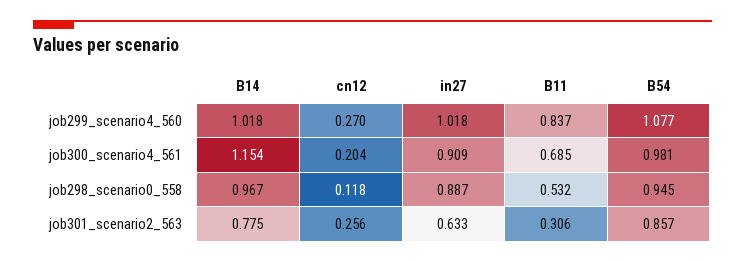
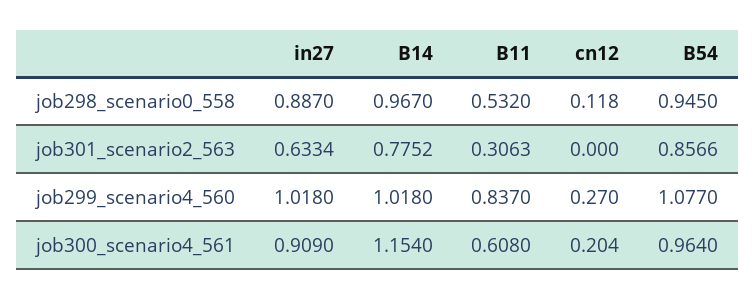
  {
    "B14": {
      "job299_scenario4_560": 1.018,
      "job300_scenario4_561": 1.154,
      "job298_scenario0_558": 0.967,
      "job301_scenario2_563": 0.7752
    },
    "cn12": {
      "job299_scenario4_560": 0.27,
      "job300_scenario4_561": 0.204,
      "job298_scenario0_558": 0.118,
-     "job301_scenario2_563": 0.256
+     "job301_scenario2_563": 0
    },
    "in27": {
      "job299_scenario4_560": 1.018,
      "job300_scenario4_561": 0.909,
      "job298_scenario0_558": 0.887,
      "job301_scenario2_563": 0.6334
    },
    "B11": {
      "job299_scenario4_560": 0.837,
-     "job300_scenario4_561": 0.685,
+     "job300_scenario4_561": 0.608,
      "job298_scenario0_558": 0.532,
      "job301_scenario2_563": 0.3063
    },
    "B54": {
      "job299_scenario4_560": 1.077,
-     "job300_scenario4_561": 0.981,
+     "job300_scenario4_561": 0.964,
      "job298_scenario0_558": 0.945,
      "job301_scenario2_563": 0.8566
    }
  }

